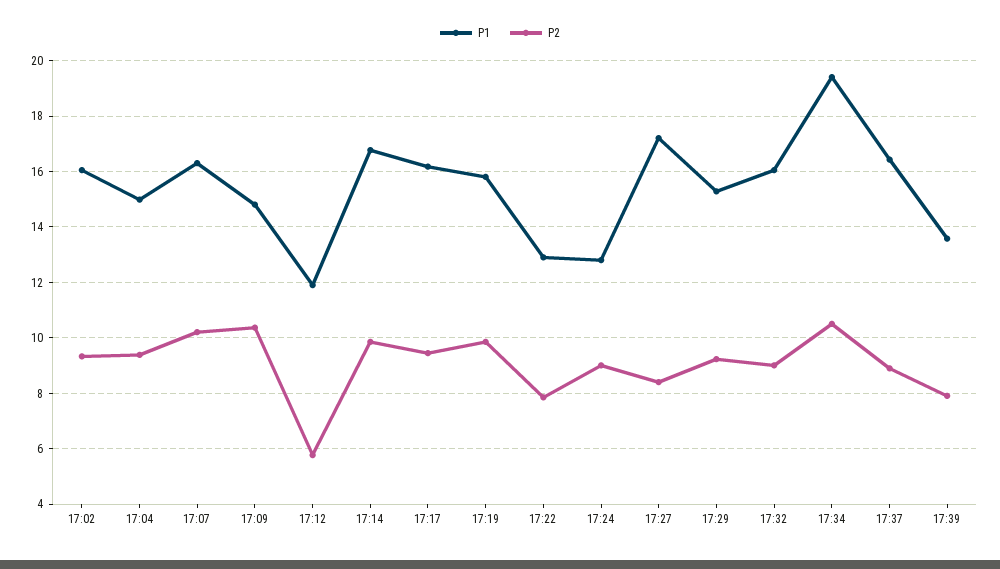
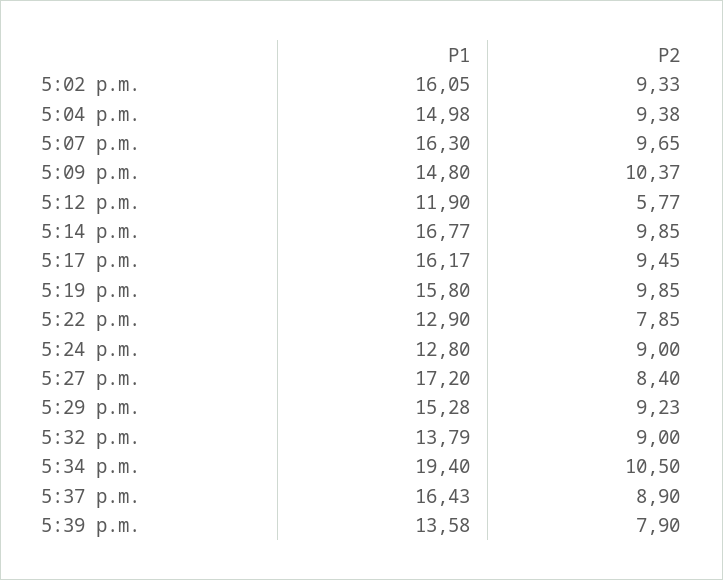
  {
    "P1": {
      "17:02": 16.05,
      "17:04": 14.98,
      "17:07": 16.3,
      "17:09": 14.8,
      "17:12": 11.9,
      "17:14": 16.77,
      "17:17": 16.17,
      "17:19": 15.8,
      "17:22": 12.9,
      "17:24": 12.8,
      "17:27": 17.2,
      "17:29": 15.28,
-     "17:32": 16,
+     "17:32": 13.79,
      "17:34": 19.4,
      "17:37": 16.43,
      "17:39": 13.58
    },
    "P2": {
      "17:02": 9.33,
      "17:04": 9.38,
-     "17:07": 10.25,
+     "17:07": 9.65,
      "17:09": 10.37,
      "17:12": 5.77,
      "17:14": 9.85,
      "17:17": 9.45,
      "17:19": 9.85,
      "17:22": 7.85,
      "17:24": 9,
      "17:27": 8.4,
      "17:29": 9.23,
      "17:32": 9,
      "17:34": 10.5,
      "17:37": 8.9,
      "17:39": 7.9
    }
  }

